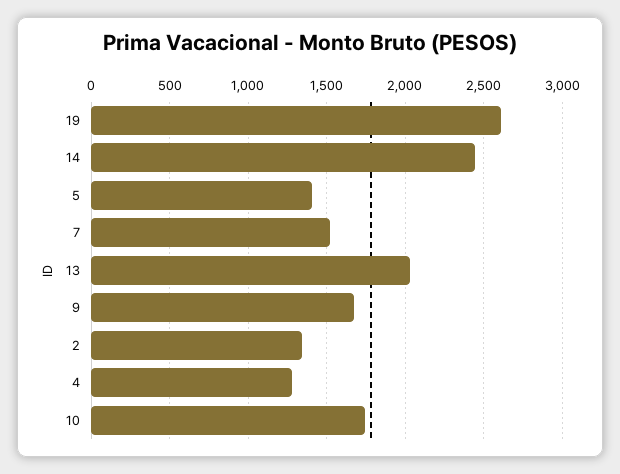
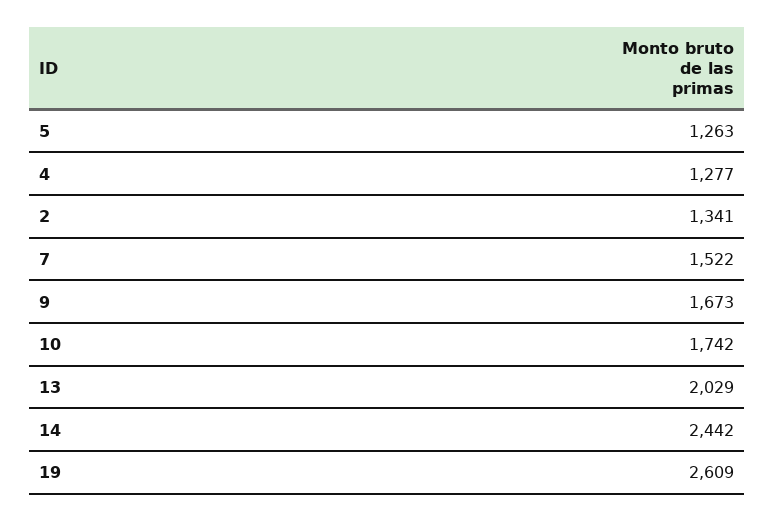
  {
    "19": 2609,
    "14": 2442,
-   "5": 1400,
+   "5": 1263,
    "7": 1522,
    "13": 2029,
    "9": 1673,
    "2": 1341,
    "4": 1277,
    "10": 1742
  }

